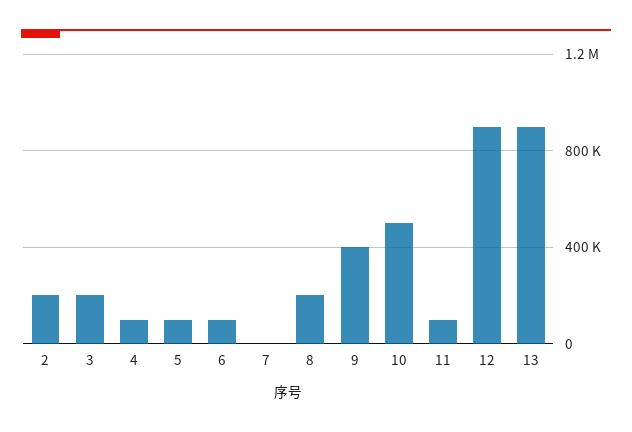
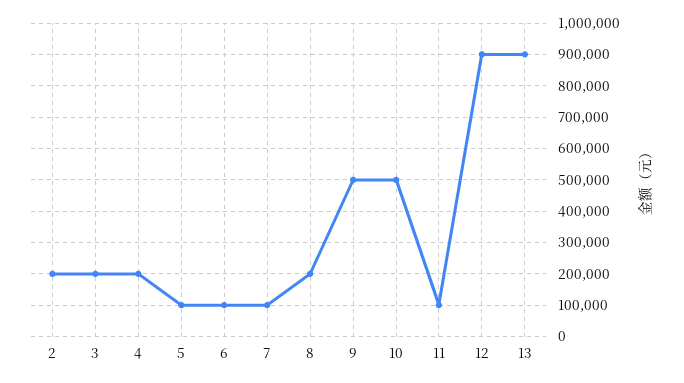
  {
    "2": 200000,
    "3": 200000,
-   "4": 100000,
+   "4": 200000,
    "5": 100000,
    "6": 100000,
-   "7": 0,
+   "7": 100000,
    "8": 200000,
-   "9": 400000,
+   "9": 500000,
    "10": 500000,
    "11": 100000,
    "12": 900000,
    "13": 900000
  }

